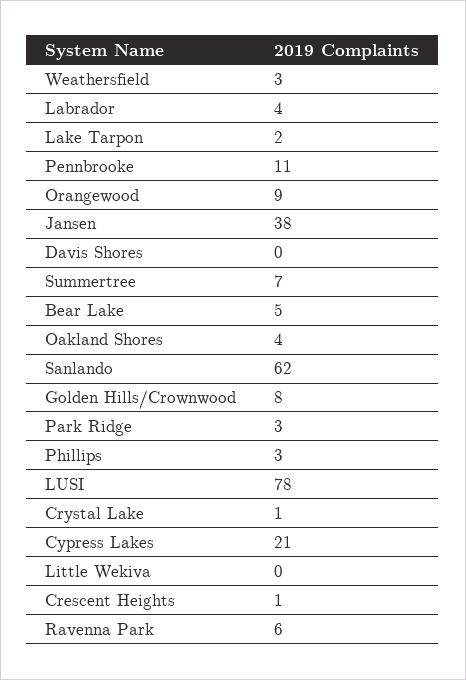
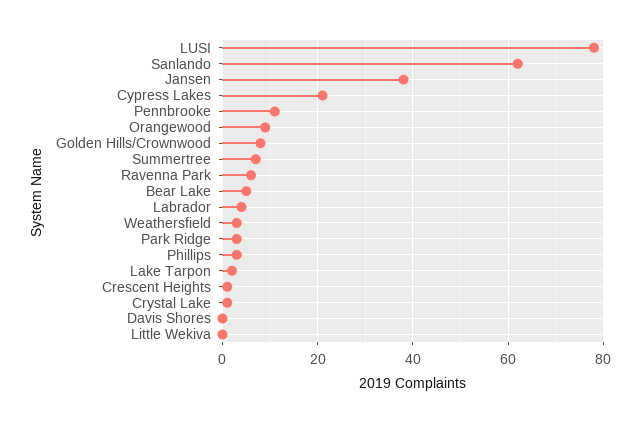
  {
    "Weathersfield": 3,
    "Labrador": 4,
    "Lake Tarpon": 2,
    "Pennbrooke": 11,
    "Orangewood": 9,
    "Jansen": 38,
    "Davis Shores": 0,
    "Summertree": 7,
    "Bear Lake": 5,
-   "Oakland Shores": 4,
    "Sanlando": 62,
    "Golden Hills/Crownwood": 8,
    "Park Ridge": 3,
    "Phillips": 3,
    "LUSI": 78,
    "Crystal Lake": 1,
    "Cypress Lakes": 21,
    "Little Wekiva": 0,
    "Crescent Heights": 1,
    "Ravenna Park": 6
  }

